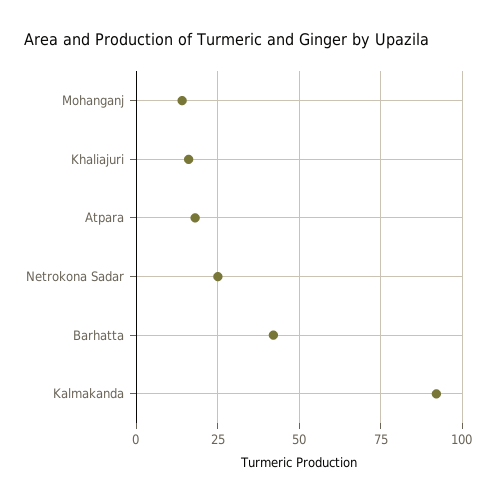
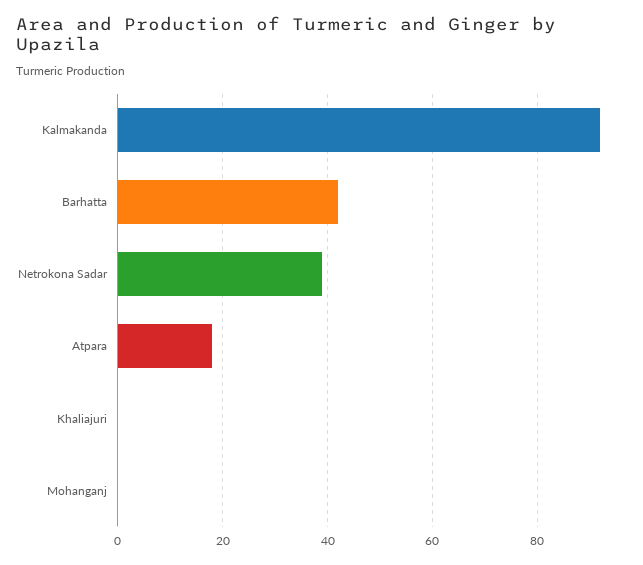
  {
-   "Mohanganj": 15,
+   "Mohanganj": 0,
-   "Khaliajuri": 15,
+   "Khaliajuri": 0,
    "Atpara": 20,
-   "Netrokona Sadar": 25,
+   "Netrokona Sadar": 40,
    "Barhatta": 40,
    "Kalmakanda": 90
  }

